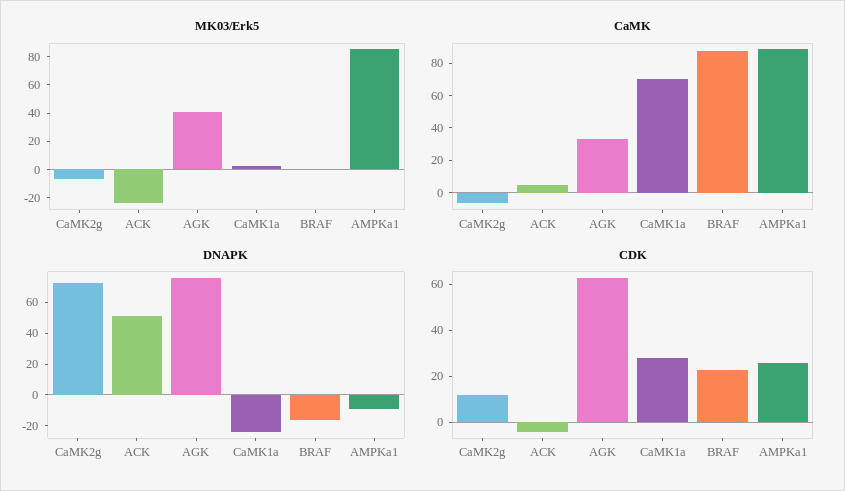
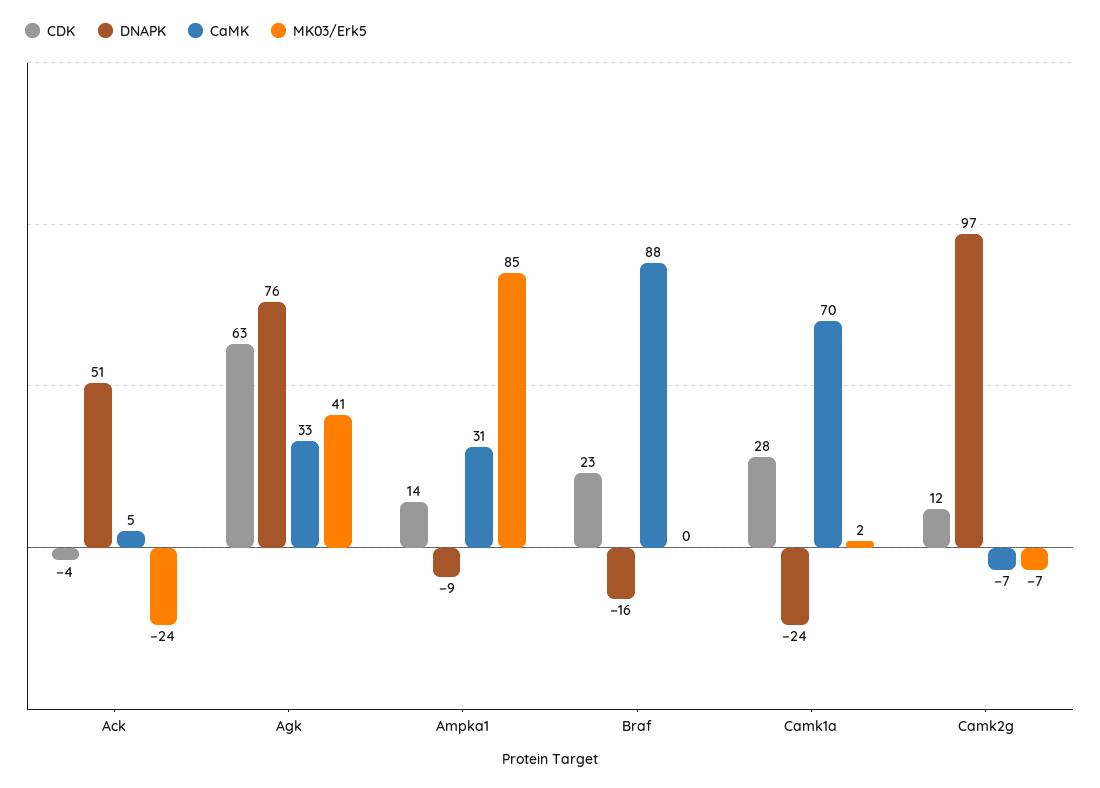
  {
    "MK03/Erk5": {
      "CaMK2g": -7,
      "ACK": -24,
      "AGK": 41,
      "CaMK1a": 2,
      "BRAF": 0,
      "AMPKa1": 85
    },
    "CaMK": {
      "CaMK2g": -7,
      "ACK": 5,
      "AGK": 33,
      "CaMK1a": 70,
      "BRAF": 88,
-     "AMPKa1": 90
+     "AMPKa1": 31
    },
    "DNAPK": {
-     "CaMK2g": 70,
+     "CaMK2g": 97,
      "ACK": 51,
      "AGK": 76,
      "CaMK1a": -24,
      "BRAF": -16,
      "AMPKa1": -9
    },
    "CDK": {
      "CaMK2g": 12,
      "ACK": -4,
      "AGK": 63,
      "CaMK1a": 28,
      "BRAF": 23,
-     "AMPKa1": 25
+     "AMPKa1": 14
    }
  }

